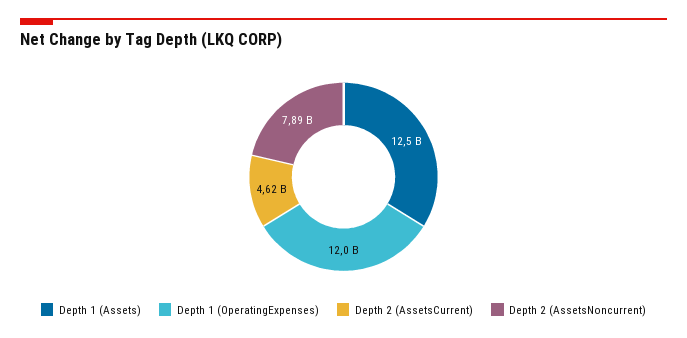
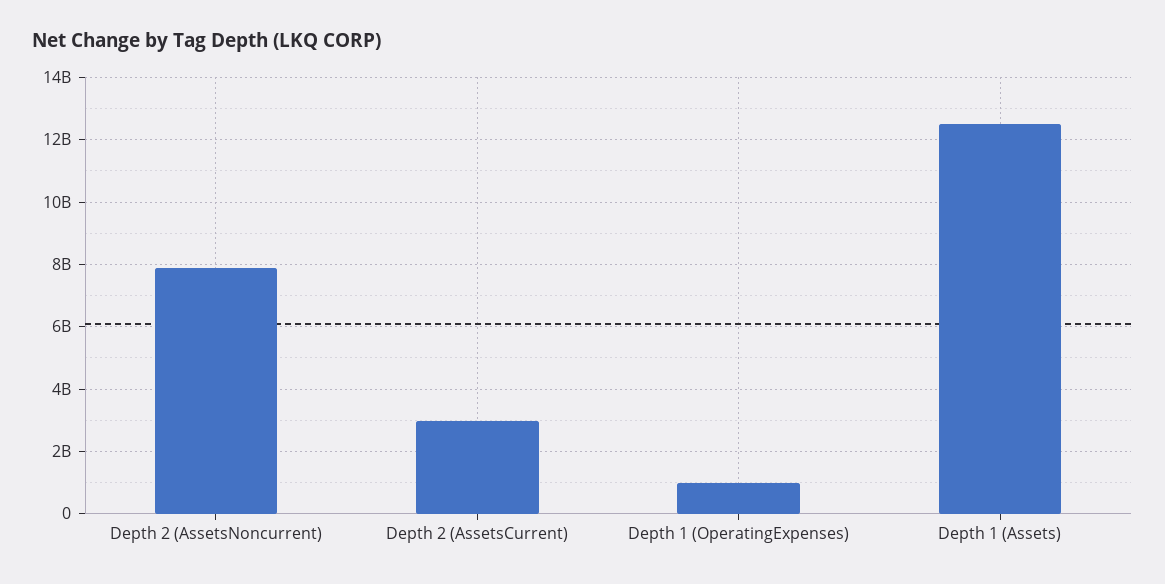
  {
    "Depth 1 (Assets)": 12500000000,
-   "Depth 1 (OperatingExpenses)": 12000000000,
+   "Depth 1 (OperatingExpenses)": 1000000000,
-   "Depth 2 (AssetsCurrent)": 4620000000,
+   "Depth 2 (AssetsCurrent)": 3000000000,
    "Depth 2 (AssetsNoncurrent)": 7890000000
  }

